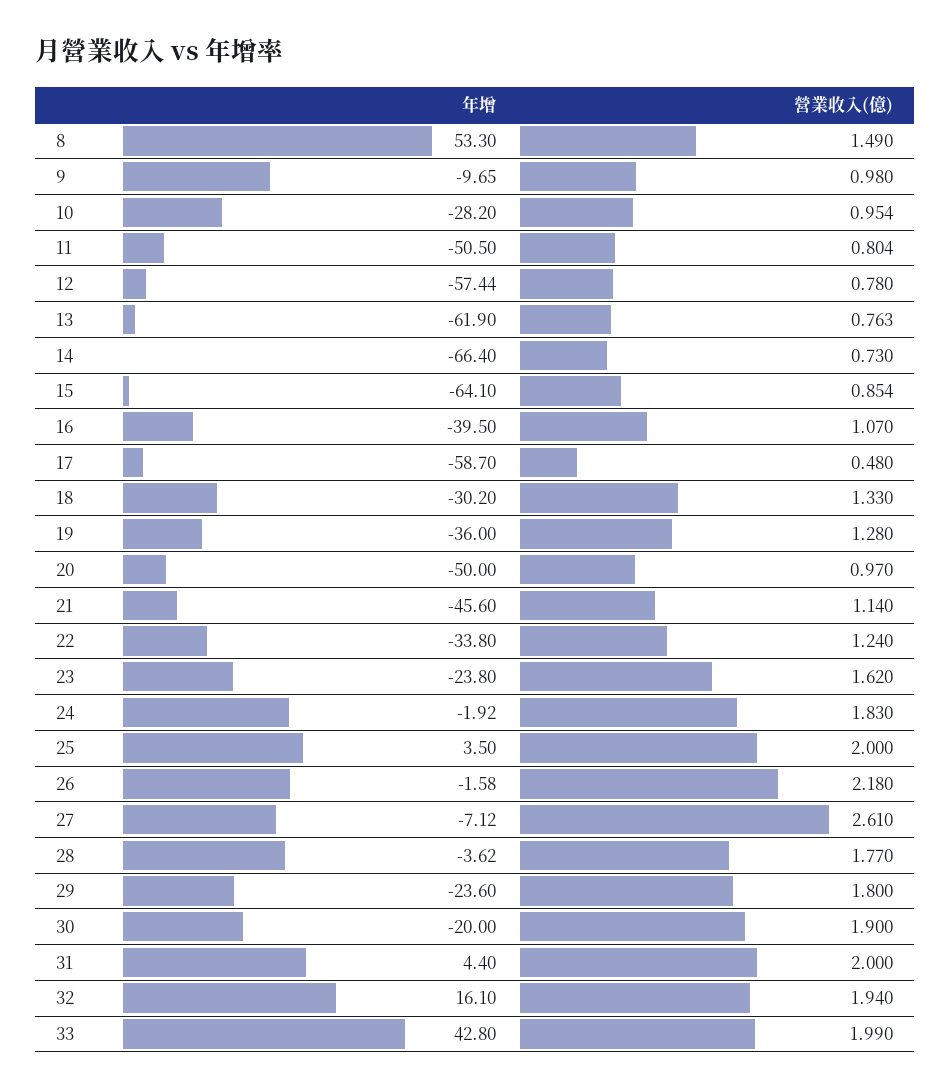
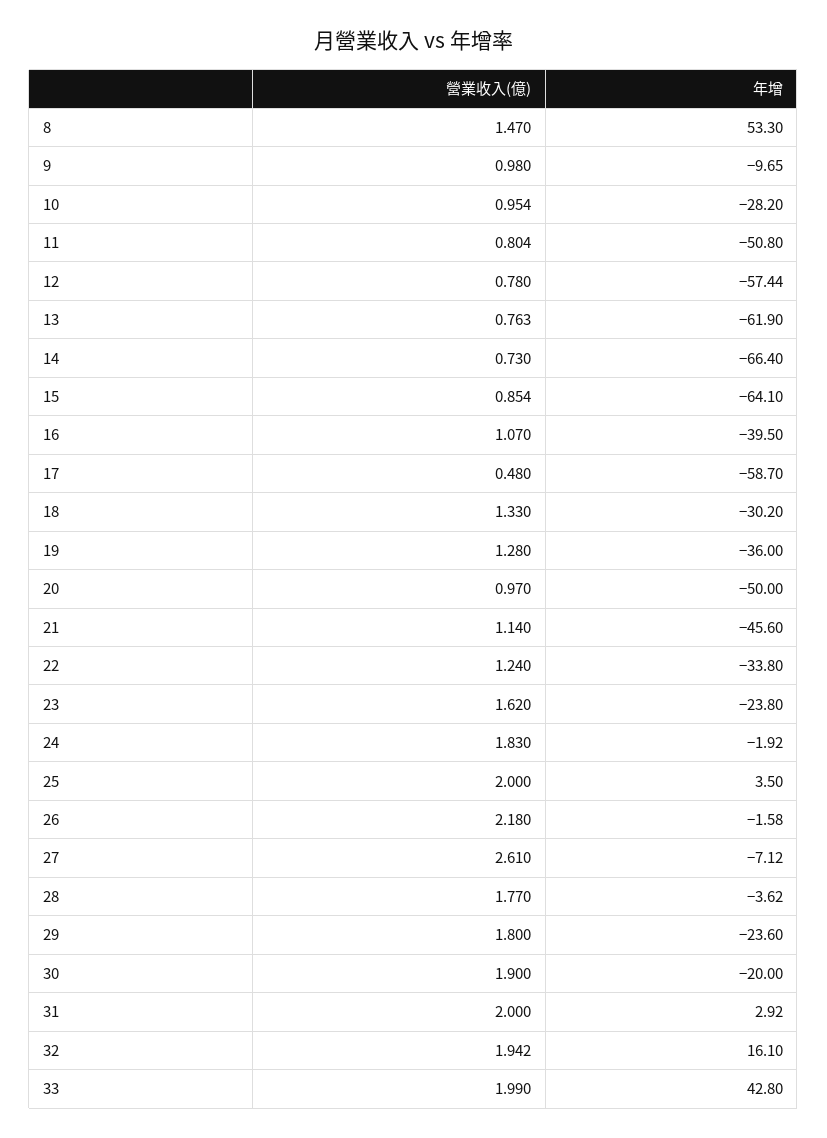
  {
    "年增": {
      "8": 53.3,
      "9": -9.65,
      "10": -28.2,
-     "11": -50.5,
+     "11": -50.8,
      "12": -57.44,
      "13": -61.9,
      "14": -66.4,
      "15": -64.1,
      "16": -39.5,
      "17": -58.7,
      "18": -30.2,
      "19": -36,
      "20": -50,
      "21": -45.6,
      "22": -33.8,
      "23": -23.8,
      "24": -1.92,
      "25": 3.5,
      "26": -1.58,
      "27": -7.12,
      "28": -3.62,
      "29": -23.6,
      "30": -20,
-     "31": 4.4,
+     "31": 2.92,
      "32": 16.1,
      "33": 42.8
    },
    "營業收入(億)": {
-     "8": 1.49,
+     "8": 1.47,
      "9": 0.98,
      "10": 0.954,
      "11": 0.804,
      "12": 0.78,
      "13": 0.763,
      "14": 0.73,
      "15": 0.854,
      "16": 1.07,
      "17": 0.48,
      "18": 1.33,
      "19": 1.28,
      "20": 0.97,
      "21": 1.14,
      "22": 1.24,
      "23": 1.62,
      "24": 1.83,
      "25": 2,
      "26": 2.18,
      "27": 2.61,
      "28": 1.77,
      "29": 1.8,
      "30": 1.9,
      "31": 2,
-     "32": 1.94,
+     "32": 1.942,
      "33": 1.99
    }
  }

